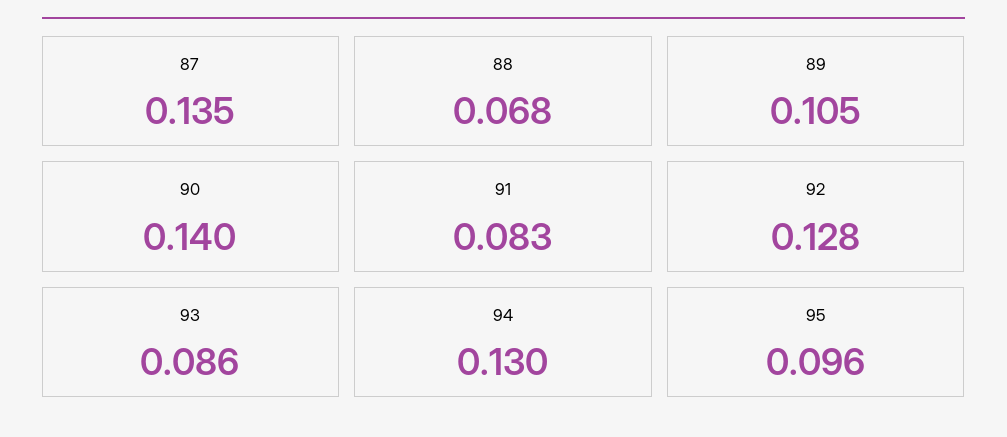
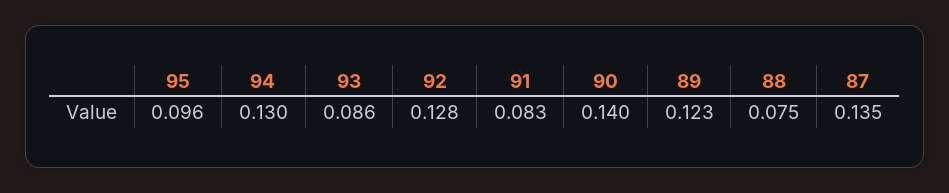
  {
    "87": 0.135,
-   "88": 0.068,
+   "88": 0.075,
-   "89": 0.105,
+   "89": 0.123,
    "90": 0.14,
    "91": 0.083,
    "92": 0.128,
    "93": 0.086,
    "94": 0.13,
    "95": 0.096
  }

